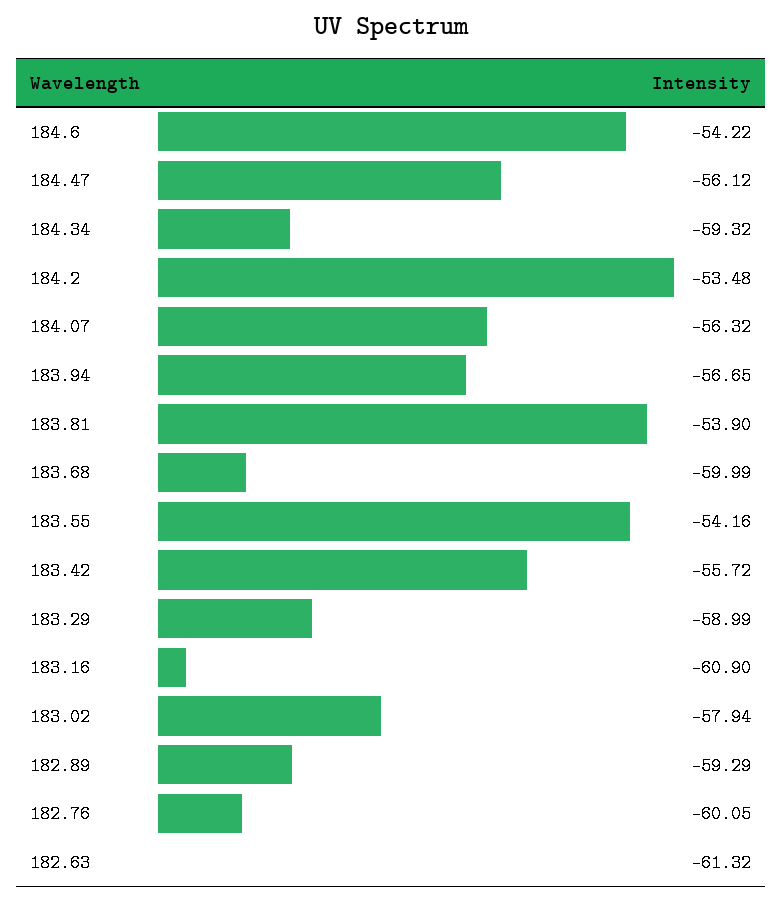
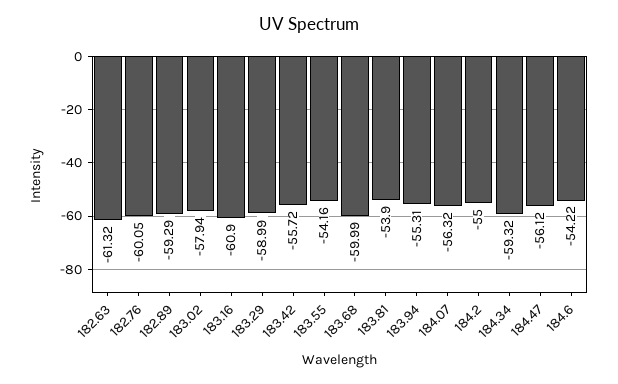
  {
    "184.6": -54.22,
    "184.47": -56.12,
    "184.34": -59.32,
-   "184.2": -53.48,
+   "184.2": -55,
    "184.07": -56.32,
-   "183.94": -56.65,
+   "183.94": -55.31,
    "183.81": -53.9,
    "183.68": -59.99,
    "183.55": -54.16,
    "183.42": -55.72,
    "183.29": -58.99,
    "183.16": -60.9,
    "183.02": -57.94,
    "182.89": -59.29,
    "182.76": -60.05,
    "182.63": -61.32
  }

